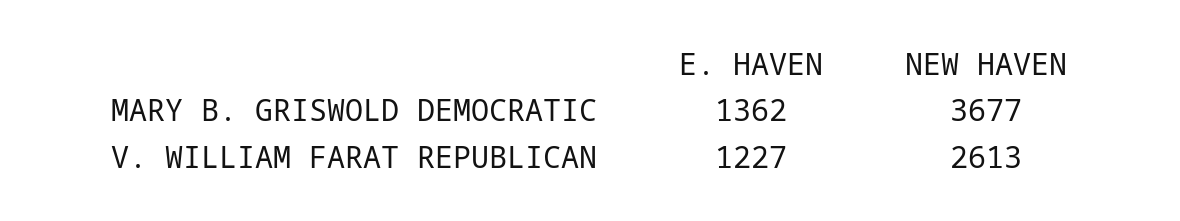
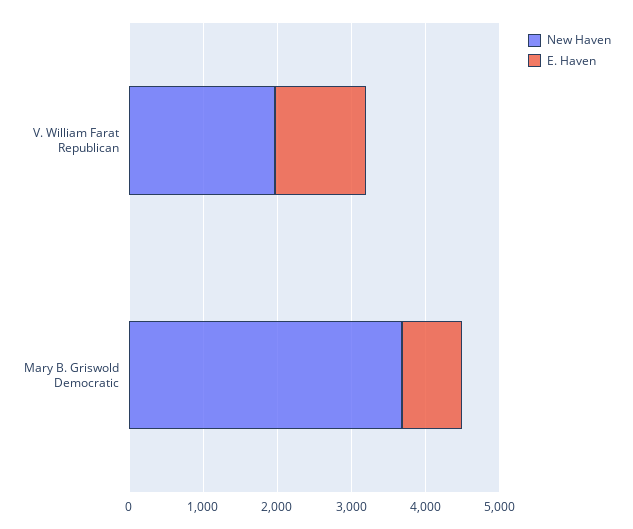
  {
    "E. HAVEN": {
-     "MARY B. GRISWOLD DEMOCRATIC": 1362,
+     "MARY B. GRISWOLD DEMOCRATIC": 800,
      "V. WILLIAM FARAT REPUBLICAN": 1227
    },
    "NEW HAVEN": {
      "MARY B. GRISWOLD DEMOCRATIC": 3677,
-     "V. WILLIAM FARAT REPUBLICAN": 2613
+     "V. WILLIAM FARAT REPUBLICAN": 2000
    }
  }

